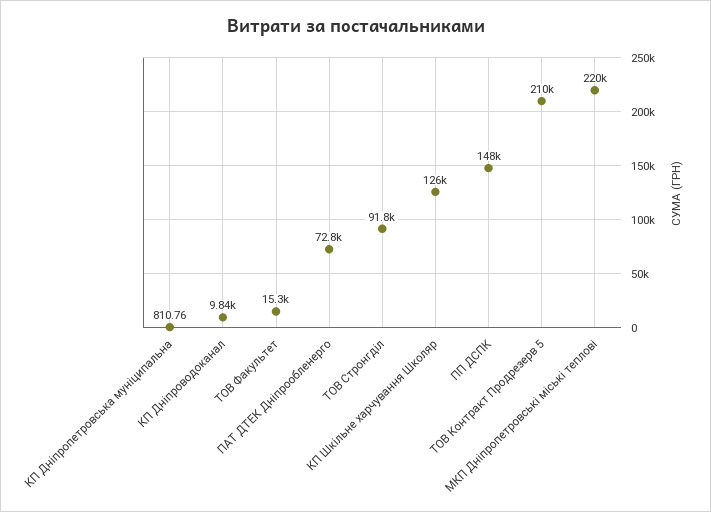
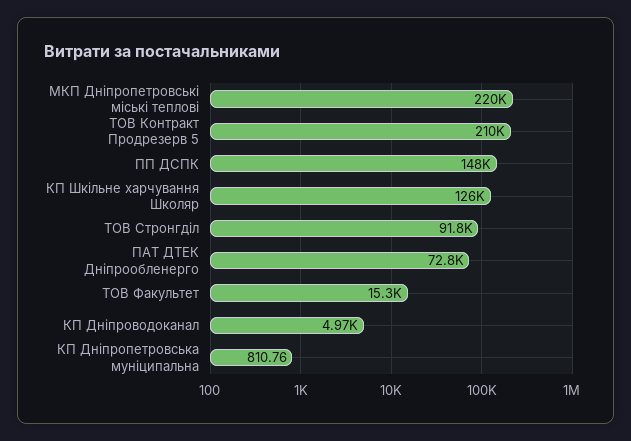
  {
    "КП Дніпропетровська муніципальна": 810.76,
-   "КП Дніпроводоканал": 9840,
+   "КП Дніпроводоканал": 4970,
    "ТОВ Факультет": 15300,
    "ПАТ ДТЕК Дніпрообленерго": 72800,
    "ТОВ Стронгділ": 91800,
    "КП Шкільне харчування Школяр": 126000,
    "ПП ДСПК": 148000,
    "ТОВ Контракт Продрезерв 5": 210000,
    "МКП Дніпропетровські міські теплові": 220000
  }

